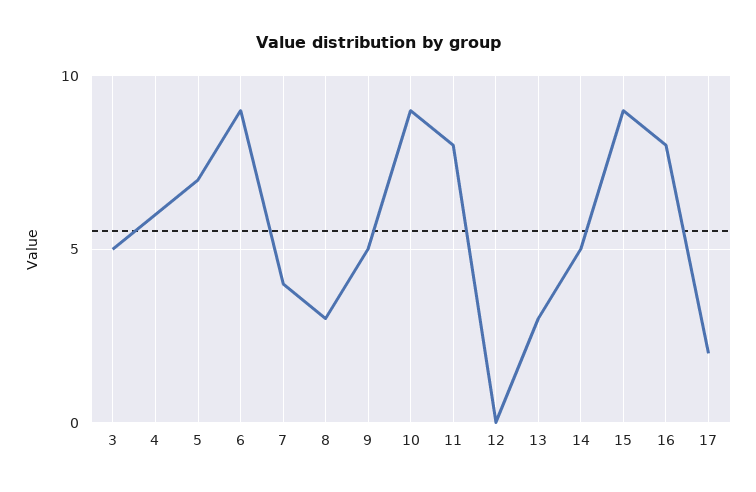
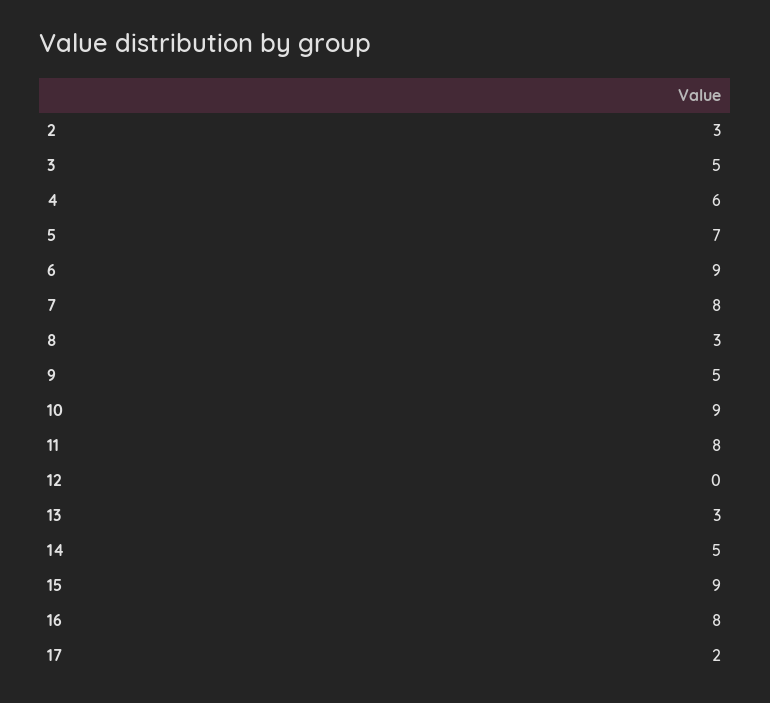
  {
    "3": 5,
    "4": 6,
    "5": 7,
    "6": 9,
-   "7": 4,
+   "7": 8,
    "8": 3,
    "9": 5,
    "10": 9,
    "11": 8,
    "12": 0,
    "13": 3,
    "14": 5,
    "15": 9,
    "16": 8,
-   "17": 2
+   "17": 2,
+   "2": 3
  }

